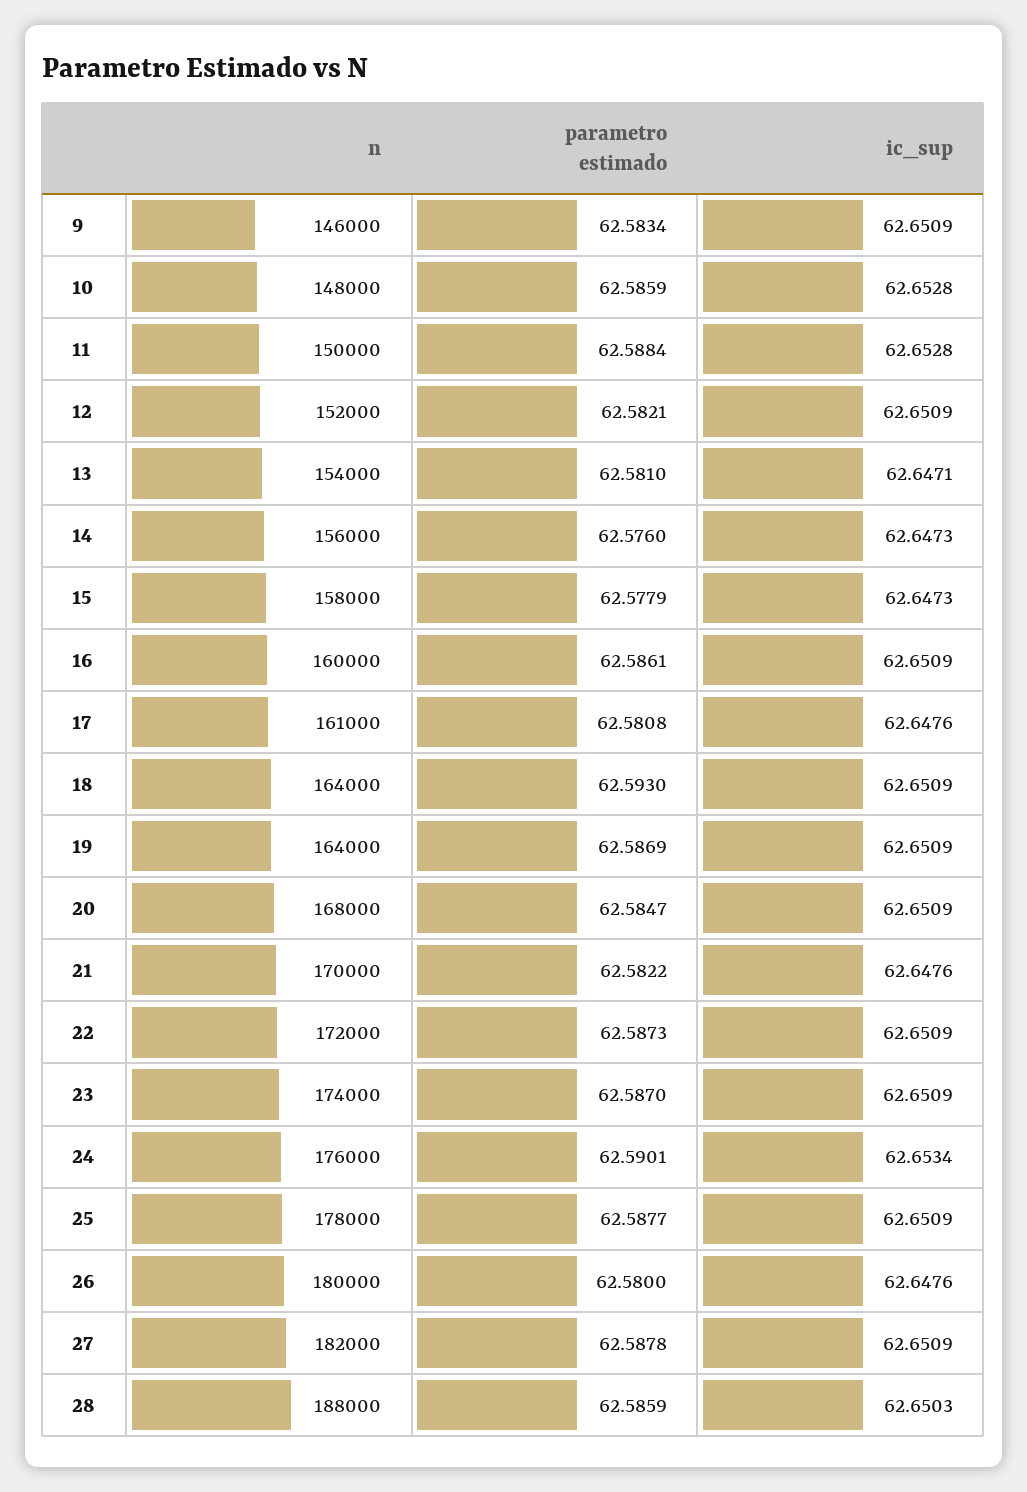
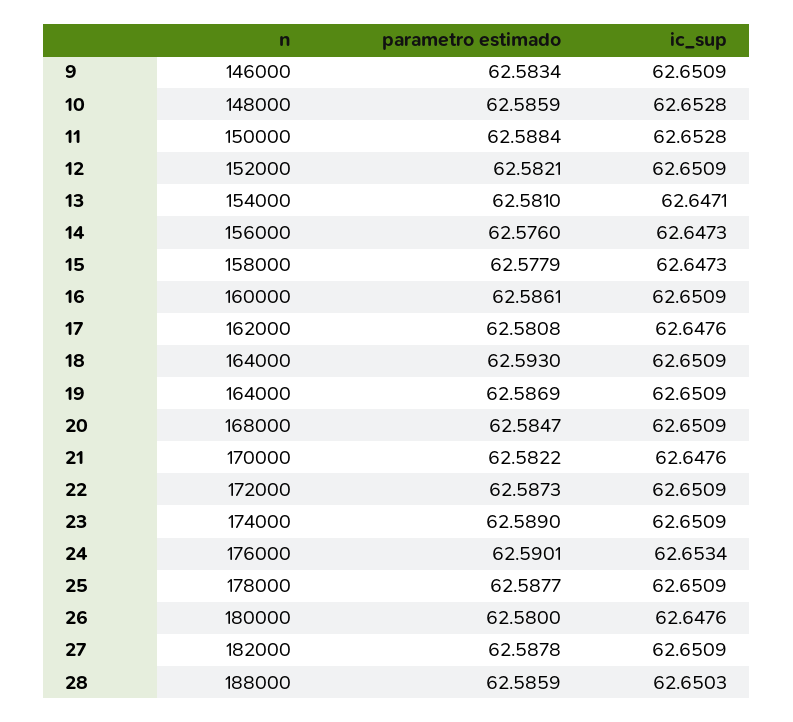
  {
    "n": {
      "9": 146000,
      "10": 148000,
      "11": 150000,
      "12": 152000,
      "13": 154000,
      "14": 156000,
      "15": 158000,
      "16": 160000,
-     "17": 161000,
+     "17": 162000,
      "18": 164000,
      "19": 164000,
      "20": 168000,
      "21": 170000,
      "22": 172000,
      "23": 174000,
      "24": 176000,
      "25": 178000,
      "26": 180000,
      "27": 182000,
      "28": 188000
    },
    "parametro estimado": {
      "9": 62.5834,
      "10": 62.5859,
      "11": 62.5884,
      "12": 62.5821,
      "13": 62.581,
      "14": 62.576,
      "15": 62.5779,
      "16": 62.5861,
      "17": 62.5808,
      "18": 62.593,
      "19": 62.5869,
      "20": 62.5847,
      "21": 62.5822,
      "22": 62.5873,
-     "23": 62.587,
+     "23": 62.589,
      "24": 62.5901,
      "25": 62.5877,
      "26": 62.58,
      "27": 62.5878,
      "28": 62.5859
    },
    "ic_sup": {
      "9": 62.6509,
      "10": 62.6528,
      "11": 62.6528,
      "12": 62.6509,
      "13": 62.6471,
      "14": 62.6473,
      "15": 62.6473,
      "16": 62.6509,
      "17": 62.6476,
      "18": 62.6509,
      "19": 62.6509,
      "20": 62.6509,
      "21": 62.6476,
      "22": 62.6509,
      "23": 62.6509,
      "24": 62.6534,
      "25": 62.6509,
      "26": 62.6476,
      "27": 62.6509,
      "28": 62.6503
    }
  }

